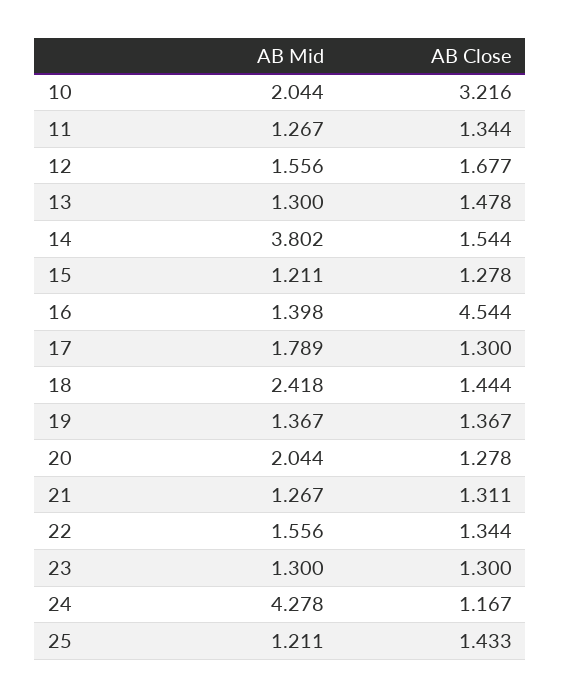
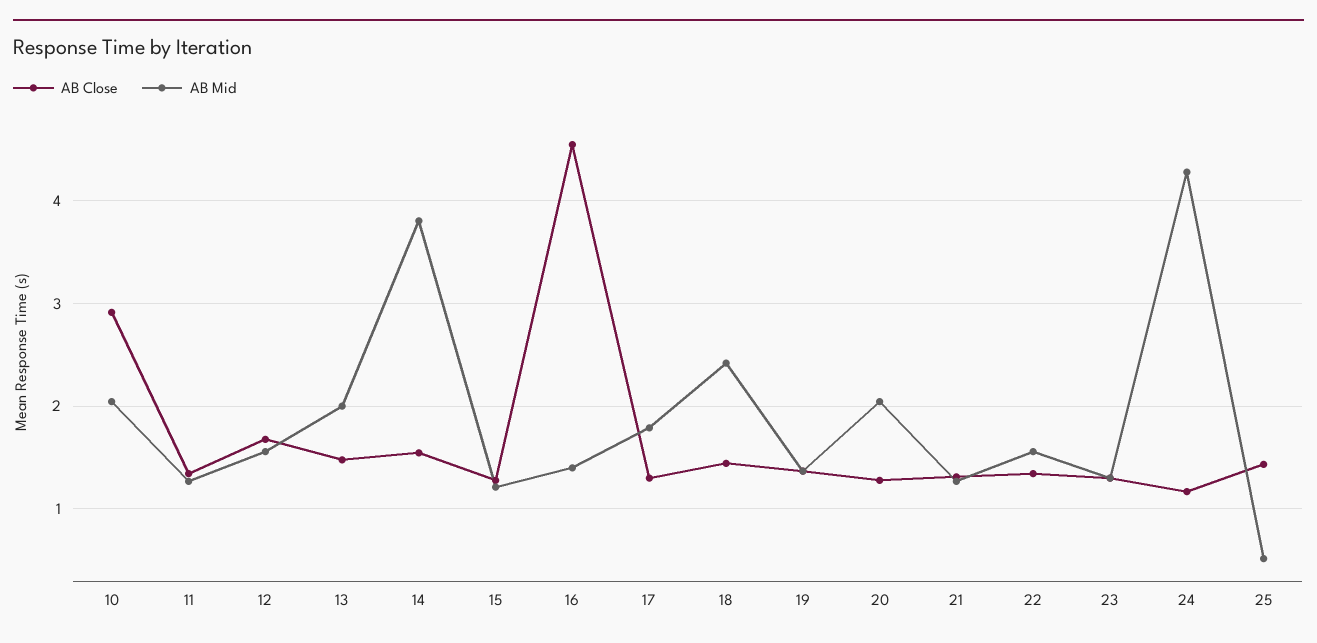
  {
    "AB Mid": {
      "10": 2.044,
      "11": 1.267,
      "12": 1.556,
-     "13": 1.3,
+     "13": 2,
      "14": 3.802,
      "15": 1.211,
      "16": 1.398,
      "17": 1.789,
      "18": 2.418,
      "19": 1.367,
      "20": 2.044,
      "21": 1.267,
      "22": 1.556,
      "23": 1.3,
      "24": 4.278,
-     "25": 1.211
+     "25": 0.5
    },
    "AB Close": {
-     "10": 3.216,
+     "10": 2.9,
      "11": 1.344,
      "12": 1.677,
      "13": 1.478,
      "14": 1.544,
      "15": 1.278,
      "16": 4.544,
      "17": 1.3,
      "18": 1.444,
      "19": 1.367,
      "20": 1.278,
      "21": 1.311,
      "22": 1.344,
      "23": 1.3,
      "24": 1.167,
      "25": 1.433
    }
  }

